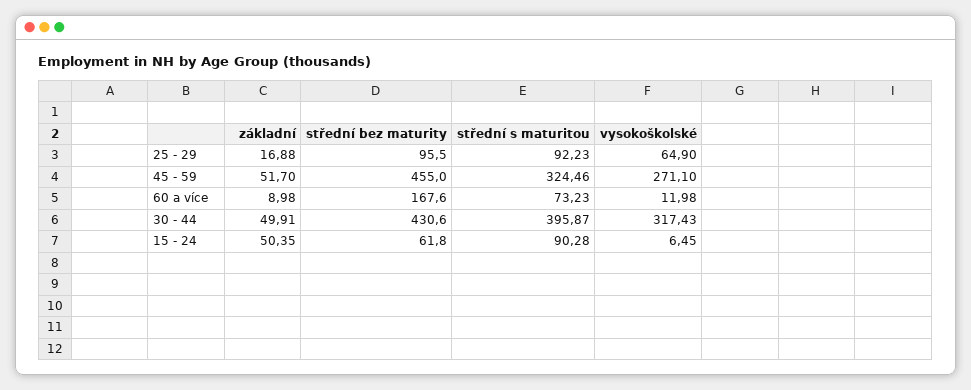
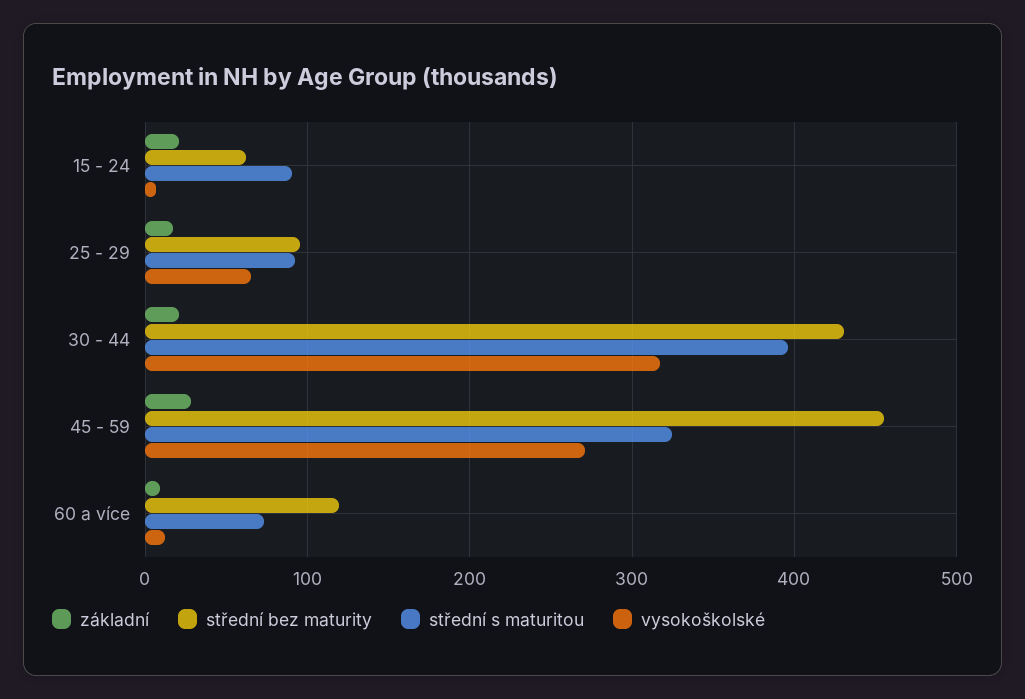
  {
    "základní": {
      "25 - 29": 16.88,
-     "45 - 59": 51.7,
+     "45 - 59": 30,
      "60 a více": 8.98,
-     "30 - 44": 49.91,
+     "30 - 44": 20,
-     "15 - 24": 50.35
+     "15 - 24": 20
    },
    "střední bez maturity": {
      "25 - 29": 95.5,
      "45 - 59": 455,
-     "60 a více": 167.6,
+     "60 a více": 120,
      "30 - 44": 430.6,
      "15 - 24": 61.8
    },
    "střední s maturitou": {
      "25 - 29": 92.23,
      "45 - 59": 324.46,
      "60 a více": 73.23,
      "30 - 44": 395.87,
      "15 - 24": 90.28
    },
    "vysokoškolské": {
      "25 - 29": 64.9,
      "45 - 59": 271.1,
      "60 a více": 11.98,
      "30 - 44": 317.43,
      "15 - 24": 6.45
    }
  }

